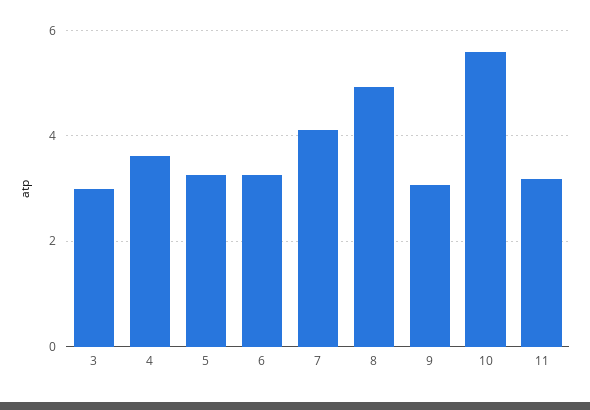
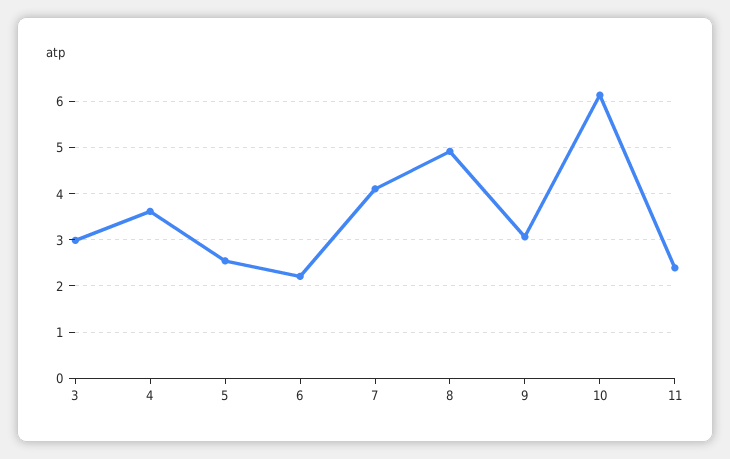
  {
    "3": 3,
    "4": 3.6,
-   "5": 3.2,
+   "5": 2.6,
-   "6": 3.2,
+   "6": 2.2,
    "7": 4.2,
    "8": 5,
    "9": 3,
-   "10": 5.6,
+   "10": 6.2,
-   "11": 3.2
+   "11": 2.4
  }

